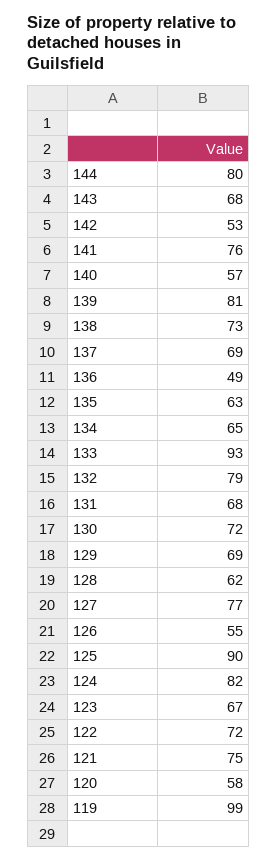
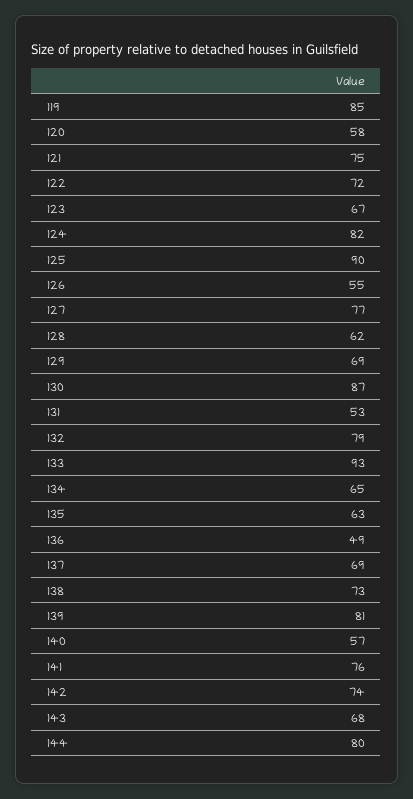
  {
    "144": 80,
    "143": 68,
-   "142": 53,
+   "142": 74,
    "141": 76,
    "140": 57,
    "139": 81,
    "138": 73,
    "137": 69,
    "136": 49,
    "135": 63,
    "134": 65,
    "133": 93,
    "132": 79,
-   "131": 68,
+   "131": 53,
-   "130": 72,
+   "130": 87,
    "129": 69,
    "128": 62,
    "127": 77,
    "126": 55,
    "125": 90,
    "124": 82,
    "123": 67,
    "122": 72,
    "121": 75,
    "120": 58,
-   "119": 99
+   "119": 85
  }

